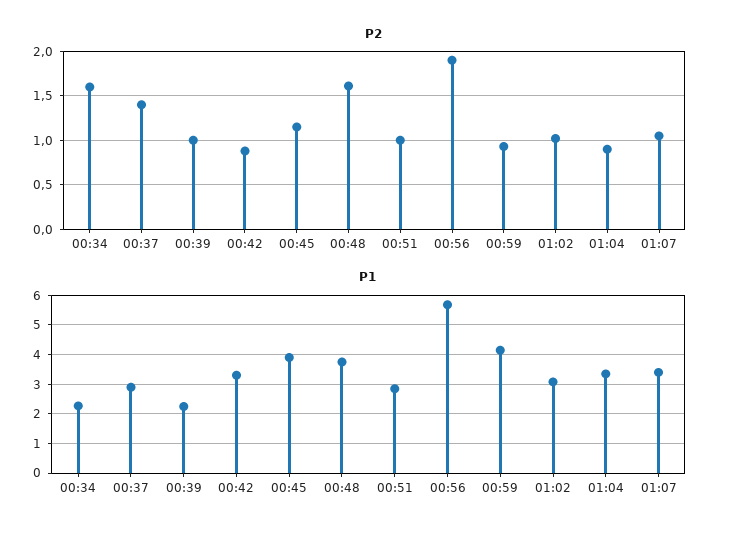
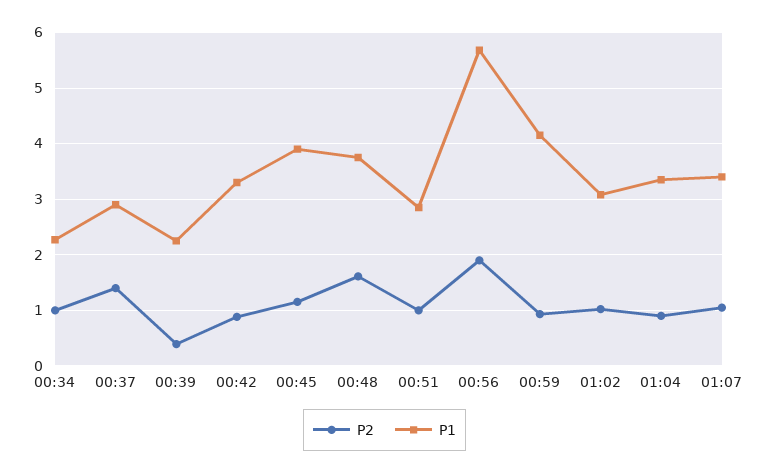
  {
    "P2": {
-     "00:34": 1.6,
+     "00:34": 1,
      "00:37": 1.4,
-     "00:39": 1,
+     "00:39": 0.4,
      "00:42": 0.9,
      "00:45": 1.2,
      "00:48": 1.6,
      "00:51": 1,
      "00:56": 1.9,
      "00:59": 0.9,
      "01:02": 1,
      "01:04": 0.9,
      "01:07": 1.1
    },
    "P1": {
      "00:34": 2.2,
      "00:37": 3,
      "00:39": 2.2,
      "00:42": 3.4,
      "00:45": 4,
      "00:48": 3.8,
      "00:51": 2.8,
      "00:56": 5.6,
      "00:59": 4.2,
      "01:02": 3,
      "01:04": 3.4,
      "01:07": 3.4
    }
  }

